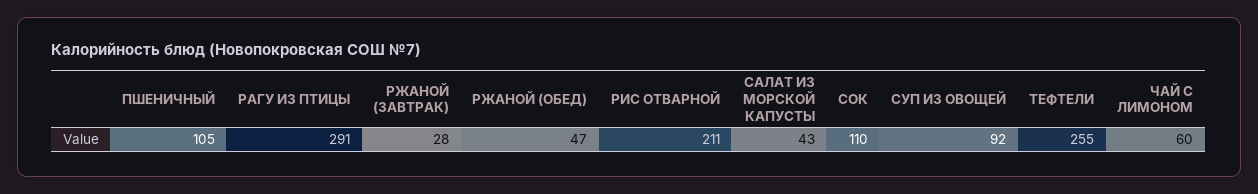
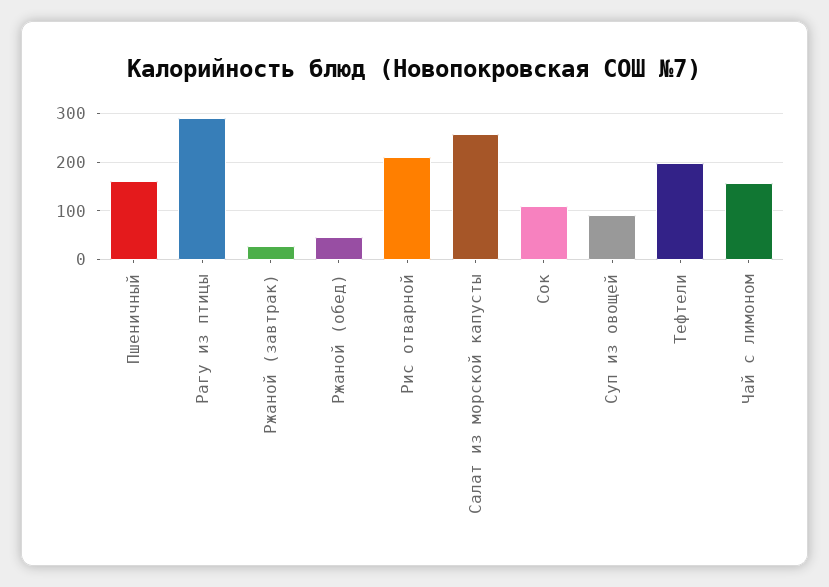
  {
-   "ПШЕНИЧНЫЙ": 105,
+   "ПШЕНИЧНЫЙ": 160,
    "РАГУ ИЗ ПТИЦЫ": 291,
    "РЖАНОЙ (ЗАВТРАК)": 28,
    "РЖАНОЙ (ОБЕД)": 47,
    "РИС ОТВАРНОЙ": 211,
-   "САЛАТ ИЗ МОРСКОЙ КАПУСТЫ": 43,
+   "САЛАТ ИЗ МОРСКОЙ КАПУСТЫ": 260,
    "СОК": 110,
    "СУП ИЗ ОВОЩЕЙ": 92,
-   "ТЕФТЕЛИ": 255,
+   "ТЕФТЕЛИ": 200,
-   "ЧАЙ С ЛИМОНОМ": 60
+   "ЧАЙ С ЛИМОНОМ": 160
  }

